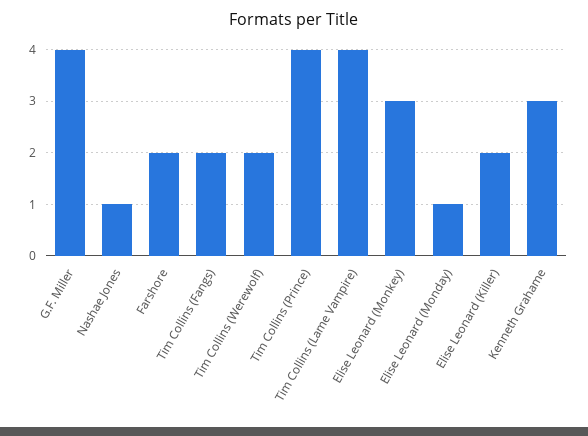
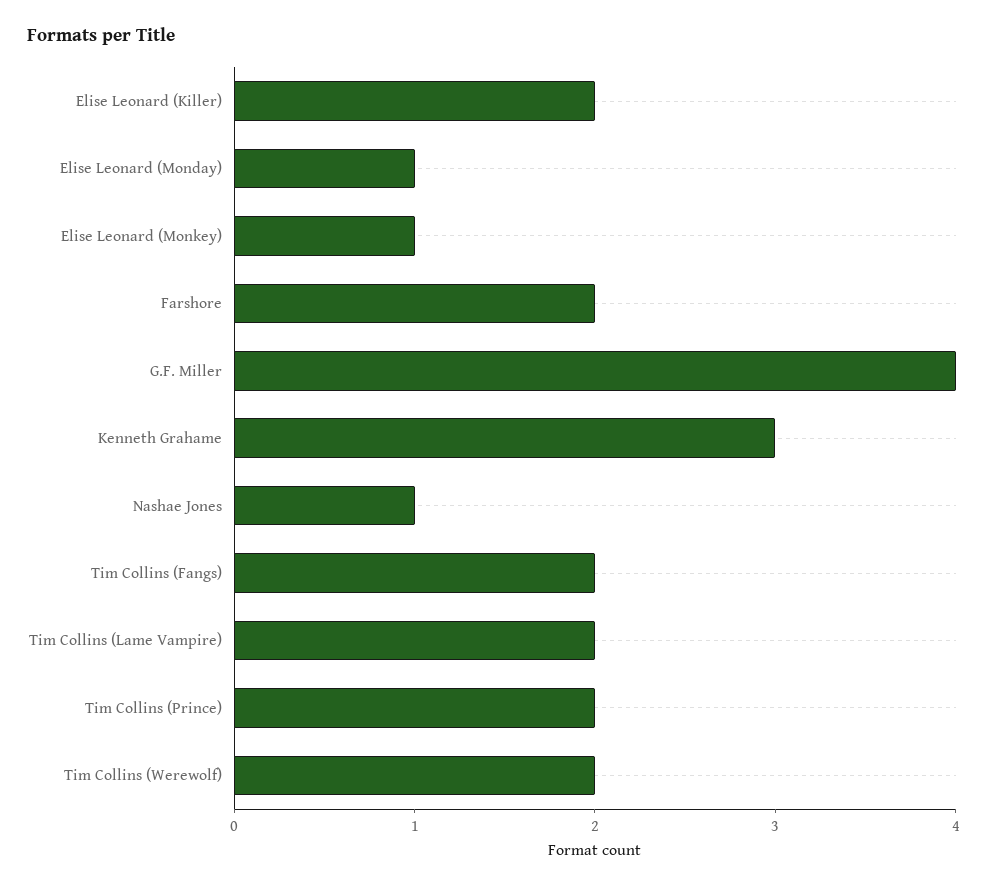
  {
    "G.F. Miller": 4,
    "Nashae Jones": 1,
    "Farshore": 2,
    "Tim Collins (Fangs)": 2,
    "Tim Collins (Werewolf)": 2,
-   "Tim Collins (Prince)": 4,
+   "Tim Collins (Prince)": 2,
-   "Tim Collins (Lame Vampire)": 4,
+   "Tim Collins (Lame Vampire)": 2,
-   "Elise Leonard (Monkey)": 3,
+   "Elise Leonard (Monkey)": 1,
    "Elise Leonard (Monday)": 1,
    "Elise Leonard (Killer)": 2,
    "Kenneth Grahame": 3
  }

